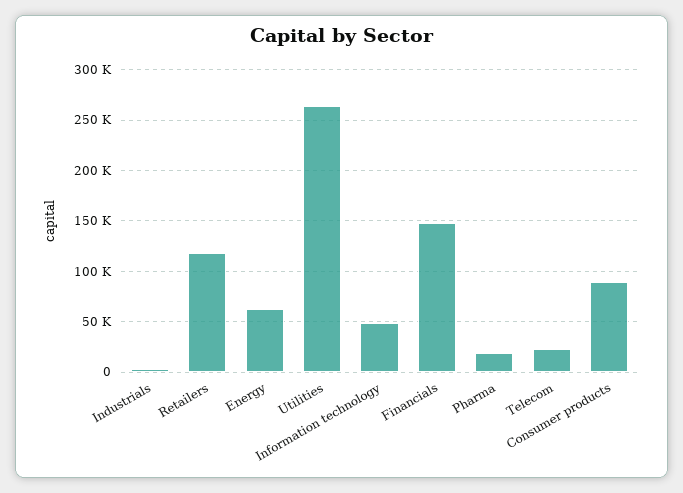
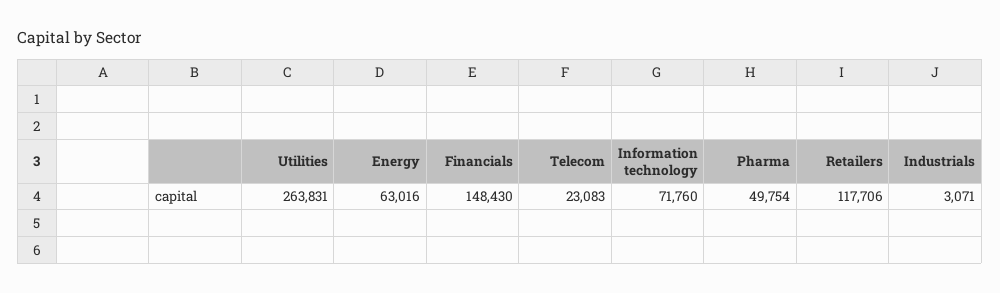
  {
    "Industrials": 3071,
    "Retailers": 117706,
    "Energy": 63016,
    "Utilities": 263831,
-   "Information technology": 50000,
+   "Information technology": 71760,
    "Financials": 148430,
-   "Pharma": 20000,
+   "Pharma": 49754,
-   "Telecom": 23083,
+   "Telecom": 23083
-   "Consumer products": 90000
  }

